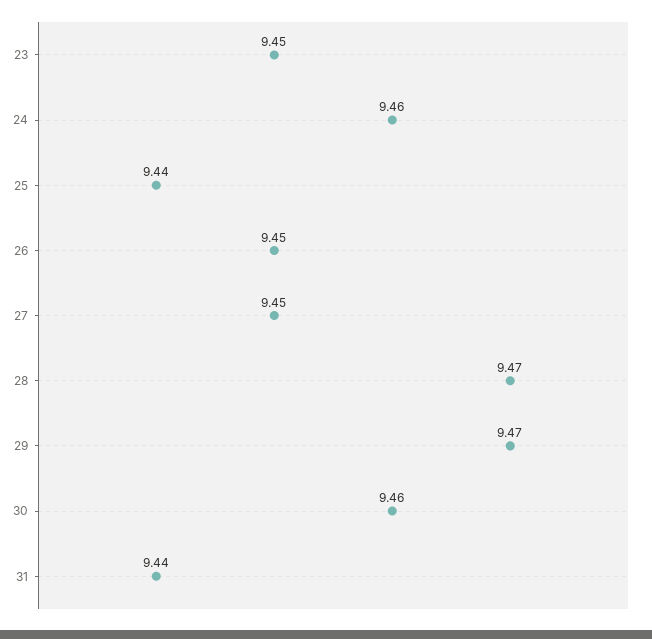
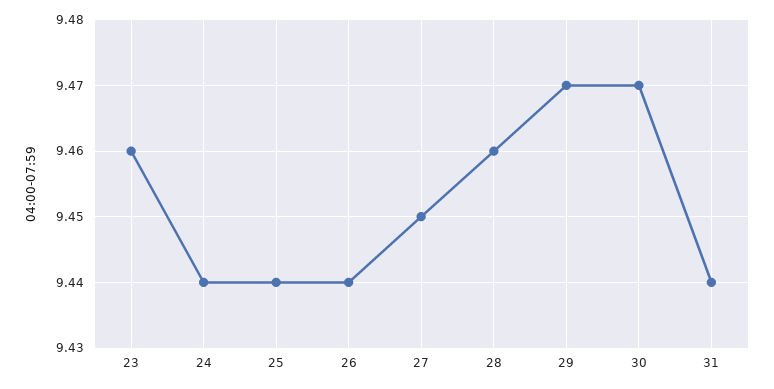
  {
-   "23": 9.45,
+   "23": 9.46,
-   "24": 9.46,
+   "24": 9.44,
    "25": 9.44,
-   "26": 9.45,
+   "26": 9.44,
    "27": 9.45,
-   "28": 9.47,
+   "28": 9.46,
    "29": 9.47,
-   "30": 9.46,
+   "30": 9.47,
    "31": 9.44
  }

